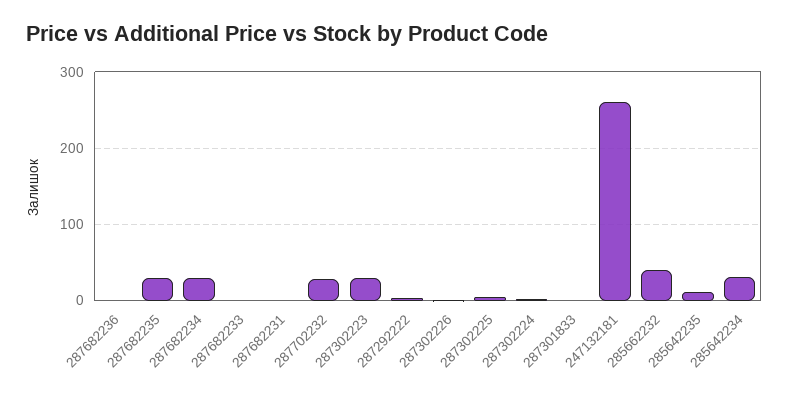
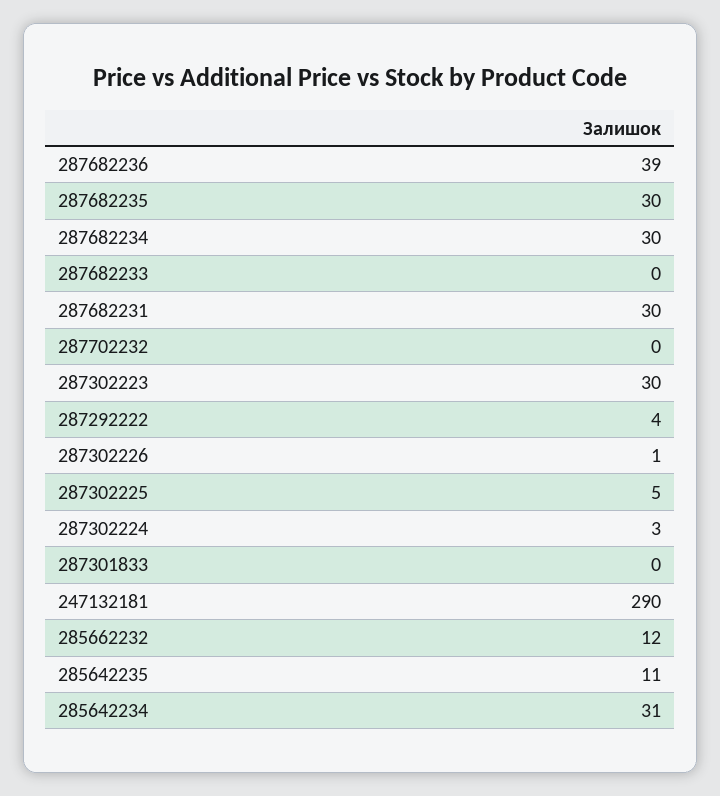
  {
-   "287682236": 0,
+   "287682236": 39,
    "287682235": 30,
    "287682234": 30,
    "287682233": 0,
-   "287682231": 0,
+   "287682231": 30,
-   "287702232": 30,
+   "287702232": 0,
    "287302223": 30,
    "287292222": 4,
    "287302226": 1,
    "287302225": 5,
    "287302224": 3,
    "287301833": 0,
-   "247132181": 260,
+   "247132181": 290,
-   "285662232": 40,
+   "285662232": 12,
    "285642235": 11,
    "285642234": 31
  }

